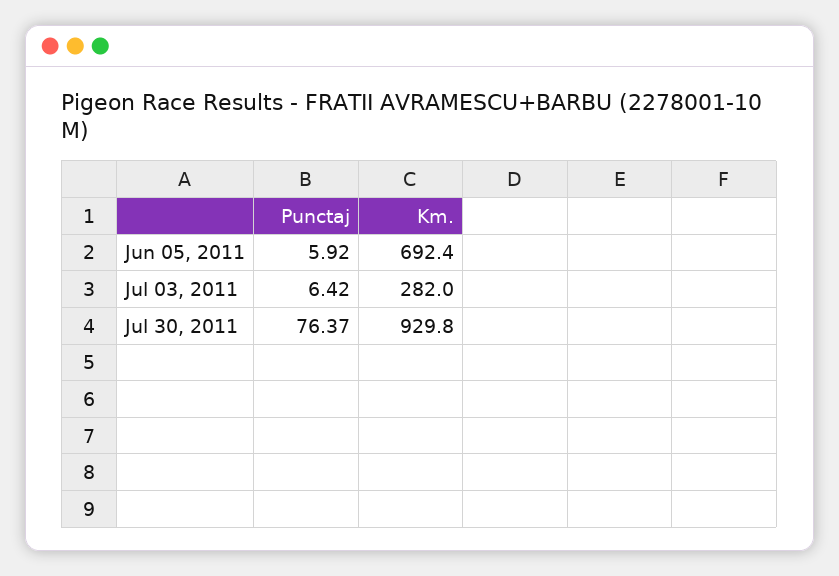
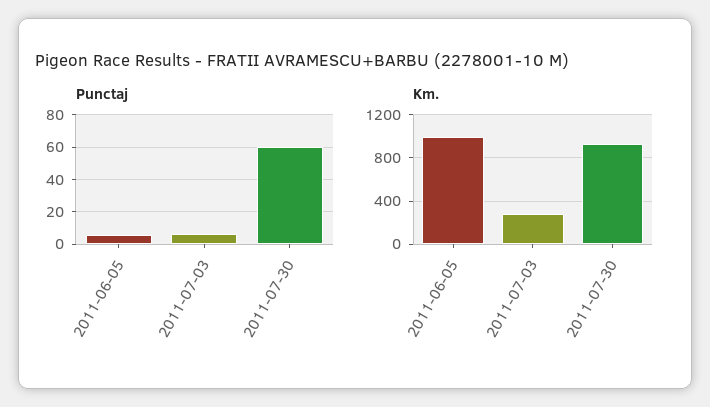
  {
    "Punctaj": {
      "Jun 05, 2011": 5.92,
      "Jul 03, 2011": 6.42,
-     "Jul 30, 2011": 76.37
+     "Jul 30, 2011": 60
    },
    "Km.": {
-     "Jun 05, 2011": 692.4,
+     "Jun 05, 2011": 1000,
      "Jul 03, 2011": 282,
      "Jul 30, 2011": 929.8
    }
  }

